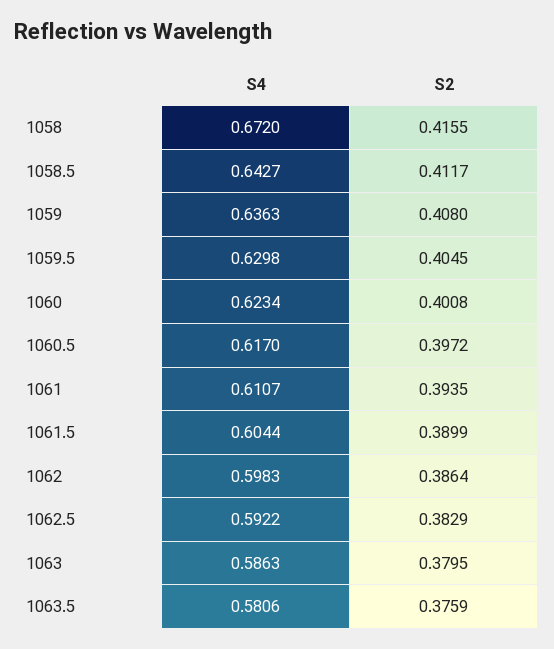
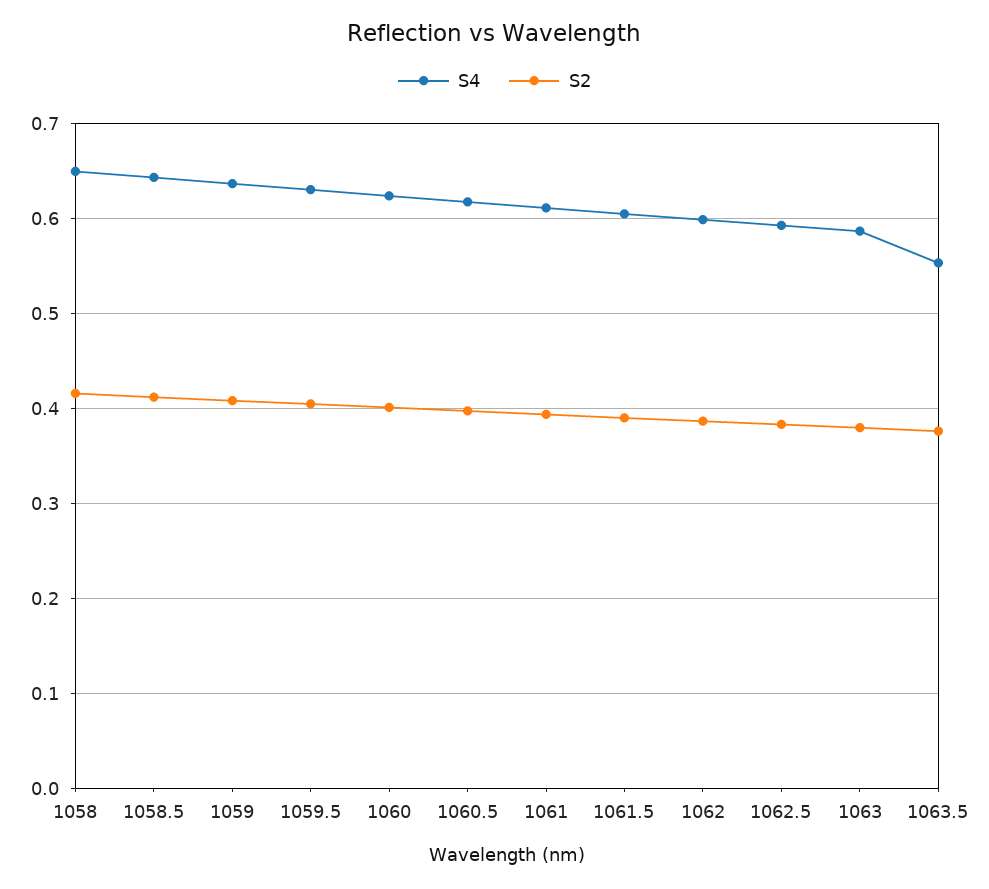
  {
    "S4": {
-     "1058": 0.672,
+     "1058": 0.65,
      "1058.5": 0.6427,
      "1059": 0.6363,
      "1059.5": 0.6298,
      "1060": 0.6234,
      "1060.5": 0.617,
      "1061": 0.6107,
      "1061.5": 0.6044,
      "1062": 0.5983,
      "1062.5": 0.5922,
      "1063": 0.5863,
-     "1063.5": 0.5806
+     "1063.5": 0.55
    },
    "S2": {
      "1058": 0.4155,
      "1058.5": 0.4117,
      "1059": 0.408,
      "1059.5": 0.4045,
      "1060": 0.4008,
      "1060.5": 0.3972,
      "1061": 0.3935,
      "1061.5": 0.3899,
      "1062": 0.3864,
      "1062.5": 0.3829,
      "1063": 0.3795,
      "1063.5": 0.3759
    }
  }

